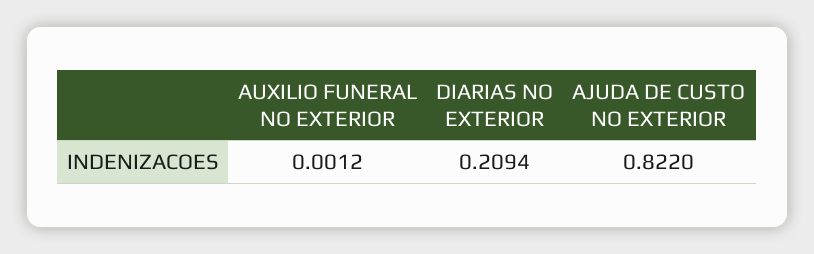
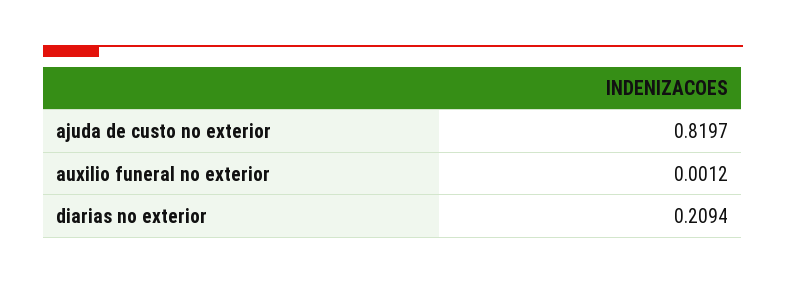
  {
    "AUXILIO FUNERAL NO EXTERIOR": 0.0012,
    "DIARIAS NO EXTERIOR": 0.2094,
-   "AJUDA DE CUSTO NO EXTERIOR": 0.822
+   "AJUDA DE CUSTO NO EXTERIOR": 0.8197
  }

